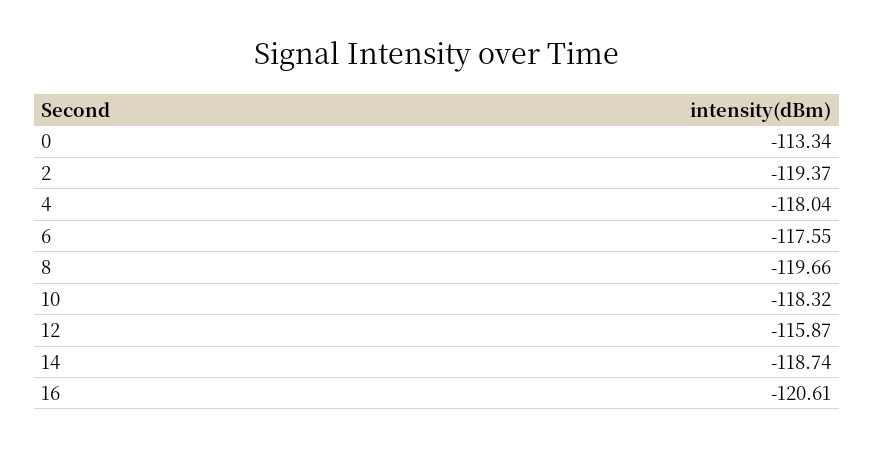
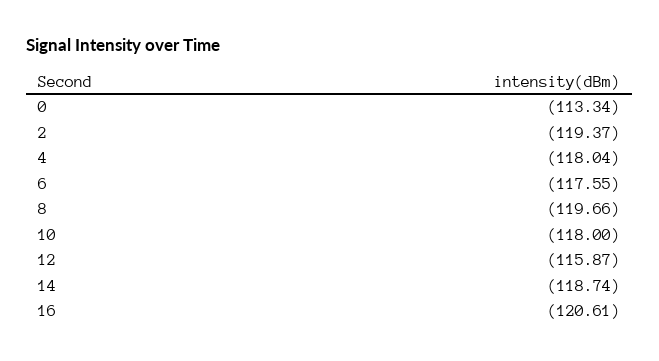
  {
    "0": -113.34,
    "2": -119.37,
    "4": -118.04,
    "6": -117.55,
    "8": -119.66,
-   "10": -118.32,
+   "10": -118,
    "12": -115.87,
    "14": -118.74,
    "16": -120.61
  }

